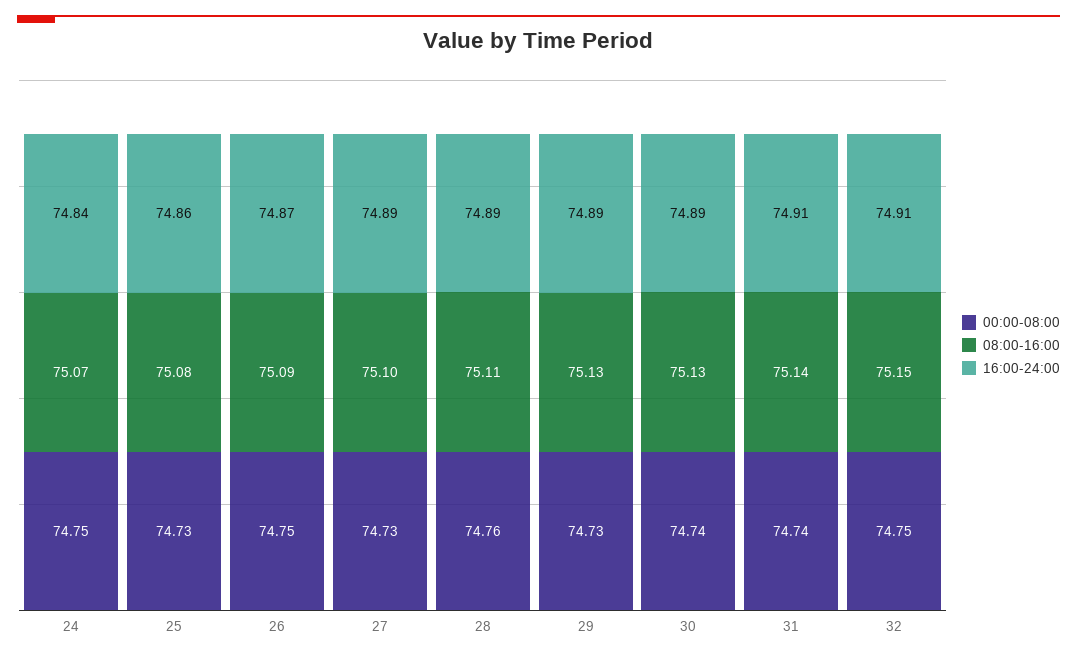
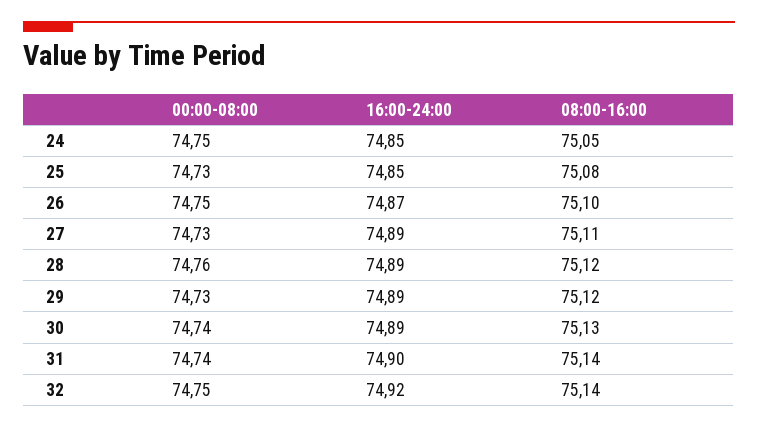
  {
    "00:00-08:00": {
      "24": 74.75,
      "25": 74.73,
      "26": 74.75,
      "27": 74.73,
      "28": 74.76,
      "29": 74.73,
      "30": 74.74,
      "31": 74.74,
      "32": 74.75
    },
    "08:00-16:00": {
-     "24": 75.07,
+     "24": 75.05,
      "25": 75.08,
-     "26": 75.09,
+     "26": 75.1,
-     "27": 75.1,
+     "27": 75.11,
-     "28": 75.11,
+     "28": 75.12,
-     "29": 75.13,
+     "29": 75.12,
      "30": 75.13,
      "31": 75.14,
-     "32": 75.15
+     "32": 75.14
    },
    "16:00-24:00": {
-     "24": 74.84,
+     "24": 74.85,
-     "25": 74.86,
+     "25": 74.85,
      "26": 74.87,
      "27": 74.89,
      "28": 74.89,
      "29": 74.89,
      "30": 74.89,
-     "31": 74.91,
+     "31": 74.9,
-     "32": 74.91
+     "32": 74.92
    }
  }

